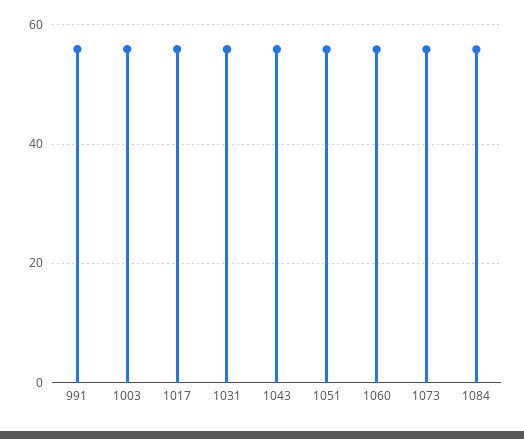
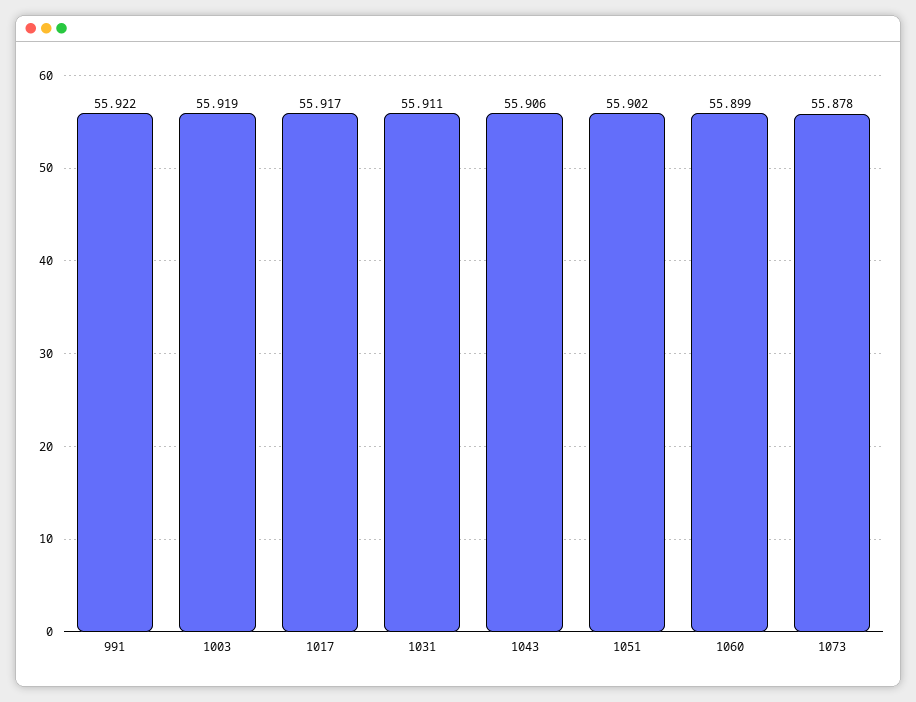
  {
    "991": 55.922,
    "1003": 55.919,
    "1017": 55.917,
    "1031": 55.911,
    "1043": 55.906,
    "1051": 55.902,
    "1060": 55.899,
-   "1073": 55.878,
+   "1073": 55.878
-   "1084": 56
  }

